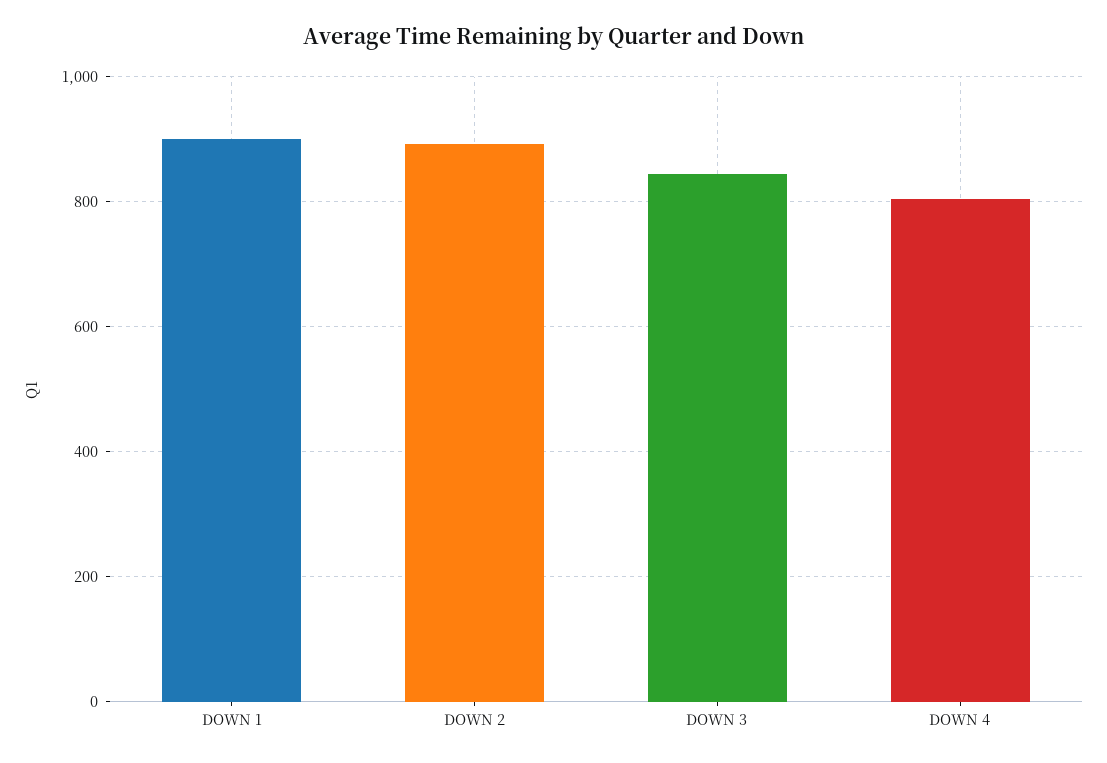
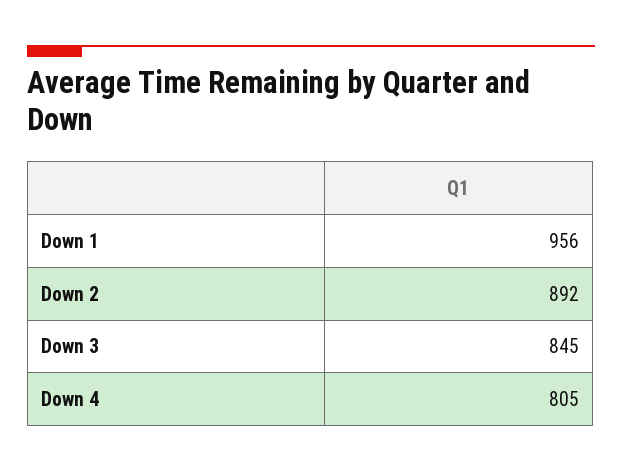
  {
-   "DOWN 1": 900,
+   "DOWN 1": 956,
    "DOWN 2": 892,
    "DOWN 3": 845,
    "DOWN 4": 805
  }

